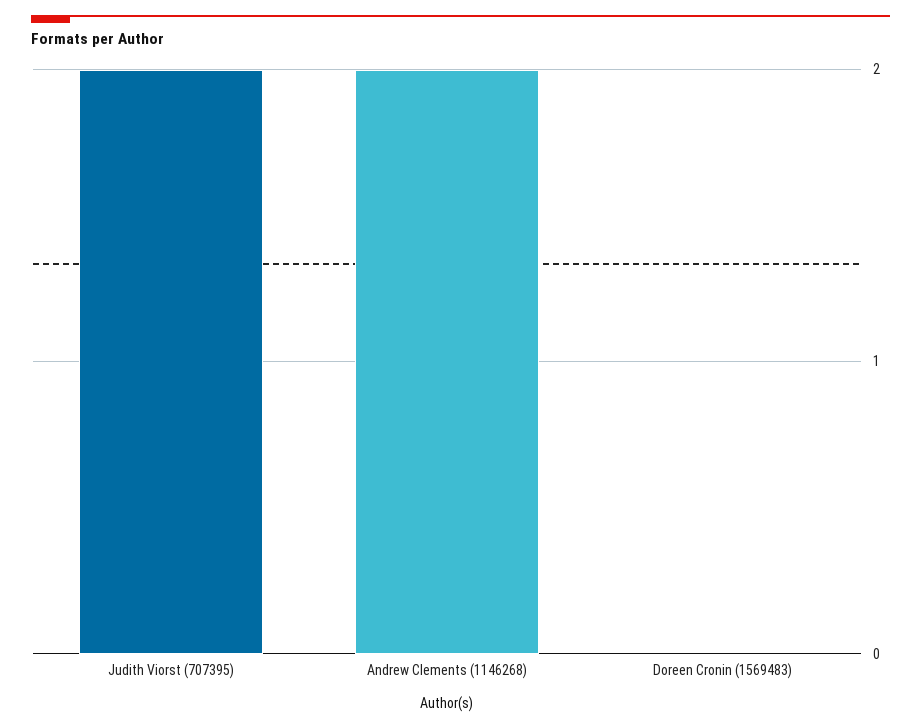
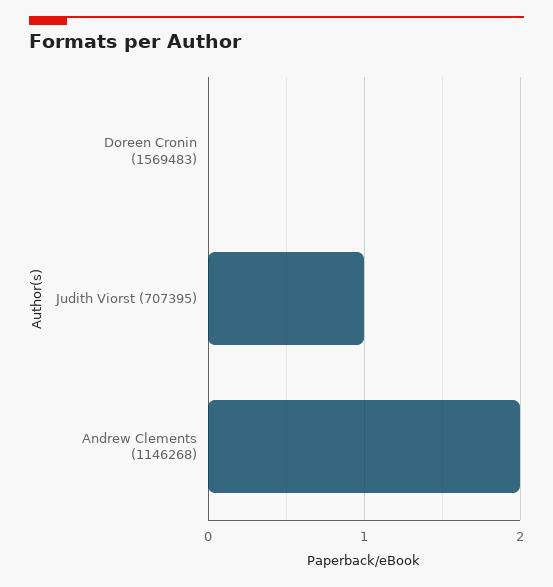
  {
-   "Judith Viorst (707395)": 2,
+   "Judith Viorst (707395)": 1,
    "Andrew Clements (1146268)": 2,
    "Doreen Cronin (1569483)": 0
  }

